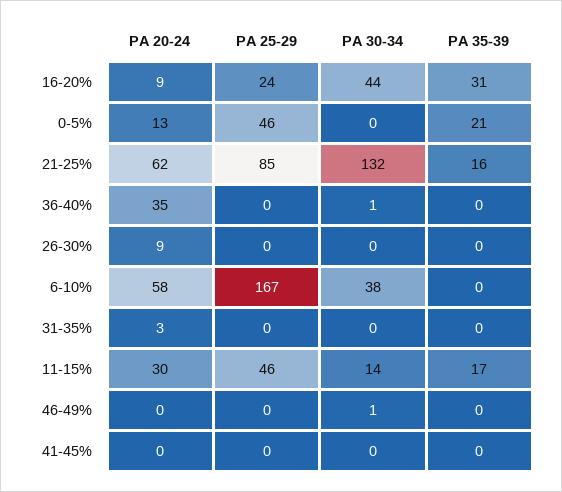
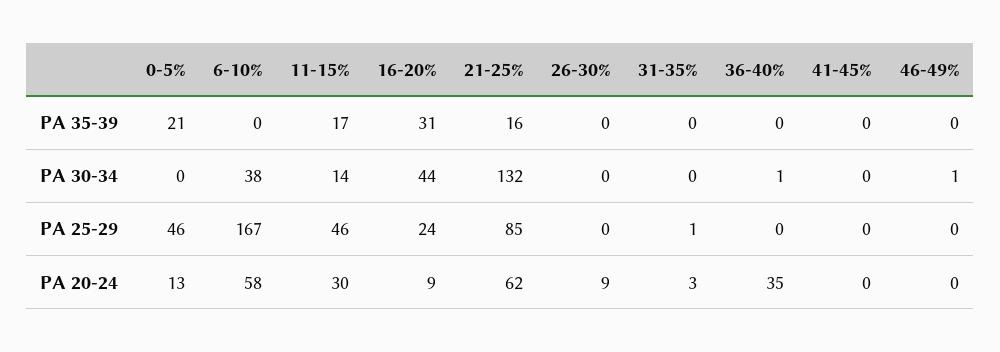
  {
    "PA 20-24": {
      "16-20%": 9,
      "0-5%": 13,
      "21-25%": 62,
      "36-40%": 35,
      "26-30%": 9,
      "6-10%": 58,
      "31-35%": 3,
      "11-15%": 30,
      "46-49%": 0,
      "41-45%": 0
    },
    "PA 25-29": {
      "16-20%": 24,
      "0-5%": 46,
      "21-25%": 85,
      "36-40%": 0,
      "26-30%": 0,
      "6-10%": 167,
-     "31-35%": 0,
+     "31-35%": 1,
      "11-15%": 46,
      "46-49%": 0,
      "41-45%": 0
    },
    "PA 30-34": {
      "16-20%": 44,
      "0-5%": 0,
      "21-25%": 132,
      "36-40%": 1,
      "26-30%": 0,
      "6-10%": 38,
      "31-35%": 0,
      "11-15%": 14,
      "46-49%": 1,
      "41-45%": 0
    },
    "PA 35-39": {
      "16-20%": 31,
      "0-5%": 21,
      "21-25%": 16,
      "36-40%": 0,
      "26-30%": 0,
      "6-10%": 0,
      "31-35%": 0,
      "11-15%": 17,
      "46-49%": 0,
      "41-45%": 0
    }
  }

